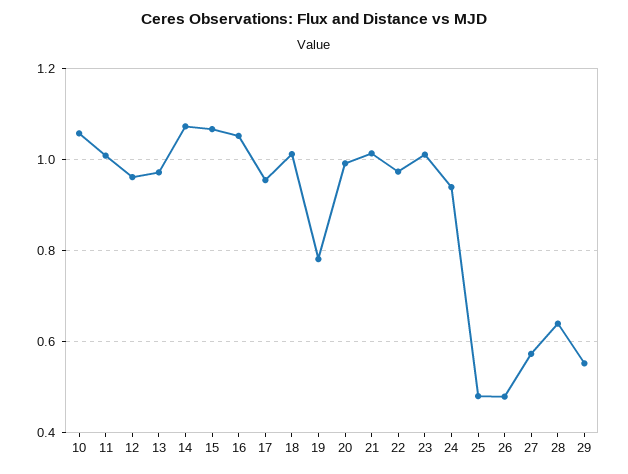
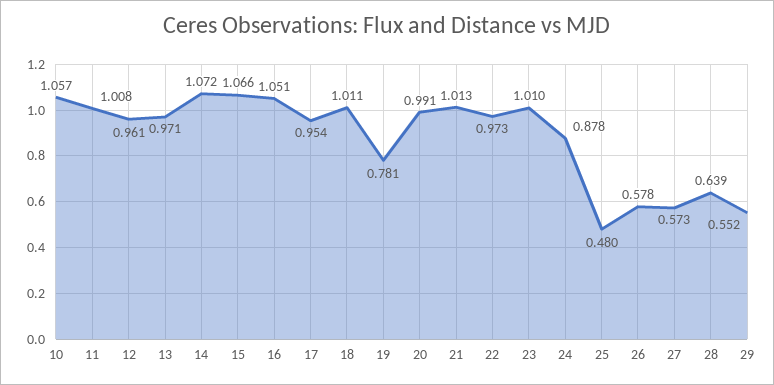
  {
    "10": 1.057,
    "11": 1.008,
    "12": 0.961,
    "13": 0.971,
    "14": 1.072,
    "15": 1.066,
    "16": 1.051,
    "17": 0.954,
    "18": 1.011,
    "19": 0.781,
    "20": 0.991,
    "21": 1.013,
    "22": 0.973,
    "23": 1.01,
-   "24": 0.94,
+   "24": 0.878,
    "25": 0.48,
-   "26": 0.48,
+   "26": 0.578,
    "27": 0.573,
    "28": 0.639,
    "29": 0.552
  }

